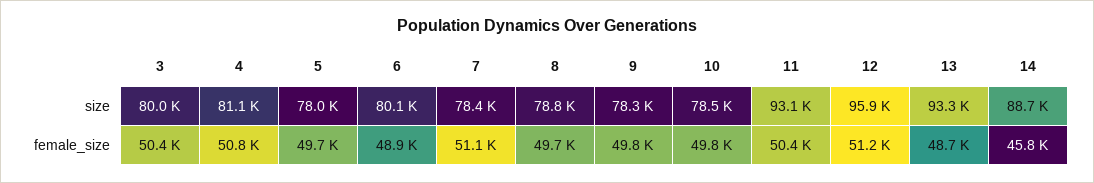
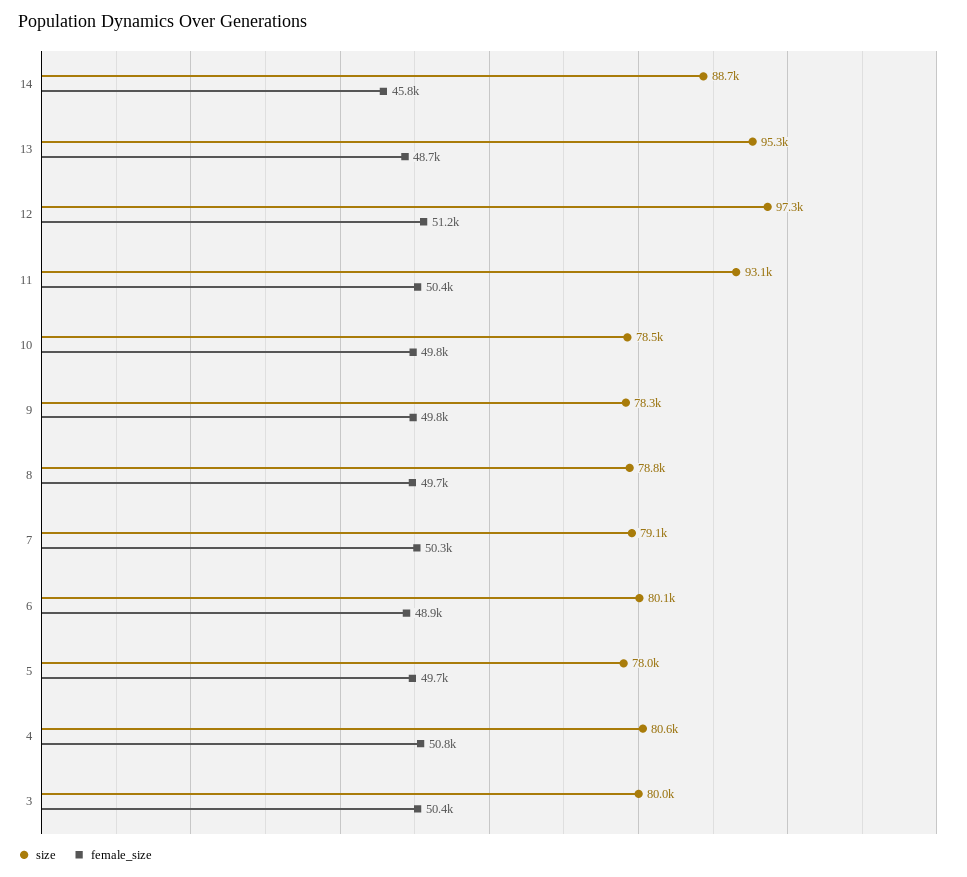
  {
    "size": {
      "3": 80000,
-     "4": 81100,
+     "4": 80600,
      "5": 78000,
      "6": 80100,
-     "7": 78400,
+     "7": 79100,
      "8": 78800,
      "9": 78300,
      "10": 78500,
      "11": 93100,
-     "12": 95900,
+     "12": 97300,
-     "13": 93300,
+     "13": 95300,
      "14": 88700
    },
    "female_size": {
      "3": 50400,
      "4": 50800,
      "5": 49700,
      "6": 48900,
-     "7": 51100,
+     "7": 50300,
      "8": 49700,
      "9": 49800,
      "10": 49800,
      "11": 50400,
      "12": 51200,
      "13": 48700,
      "14": 45800
    }
  }

